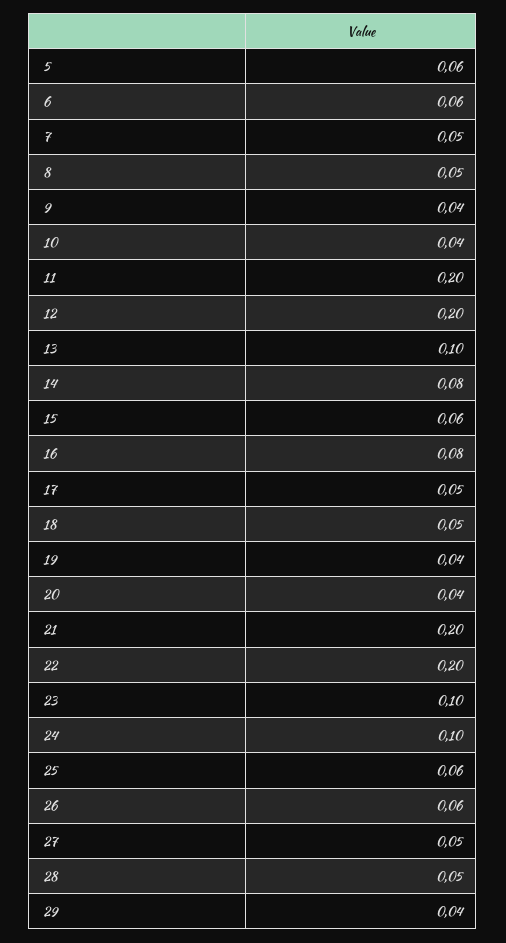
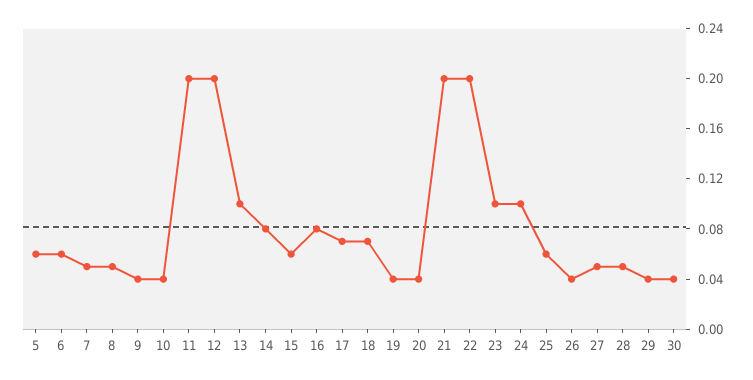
  {
    "5": 0.06,
    "6": 0.06,
    "7": 0.05,
    "8": 0.05,
    "9": 0.04,
    "10": 0.04,
    "11": 0.2,
    "12": 0.2,
    "13": 0.1,
    "14": 0.08,
    "15": 0.06,
    "16": 0.08,
-   "17": 0.05,
+   "17": 0.07,
-   "18": 0.05,
+   "18": 0.07,
    "19": 0.04,
    "20": 0.04,
    "21": 0.2,
    "22": 0.2,
    "23": 0.1,
    "24": 0.1,
    "25": 0.06,
-   "26": 0.06,
+   "26": 0.04,
    "27": 0.05,
    "28": 0.05,
-   "29": 0.04
+   "29": 0.04,
+   "30": 0.04
  }

